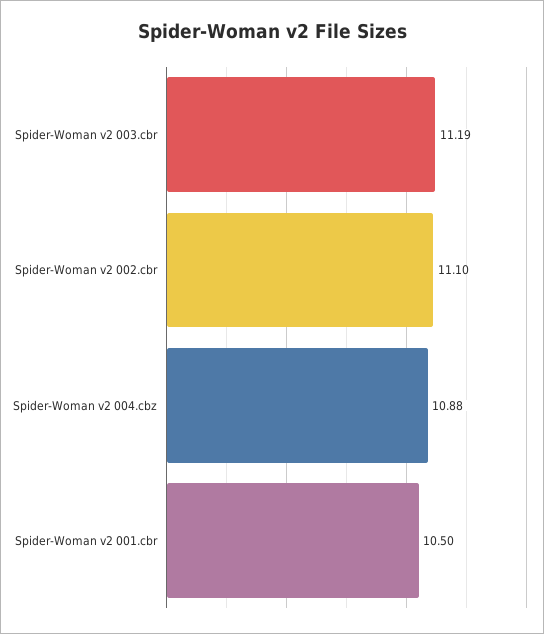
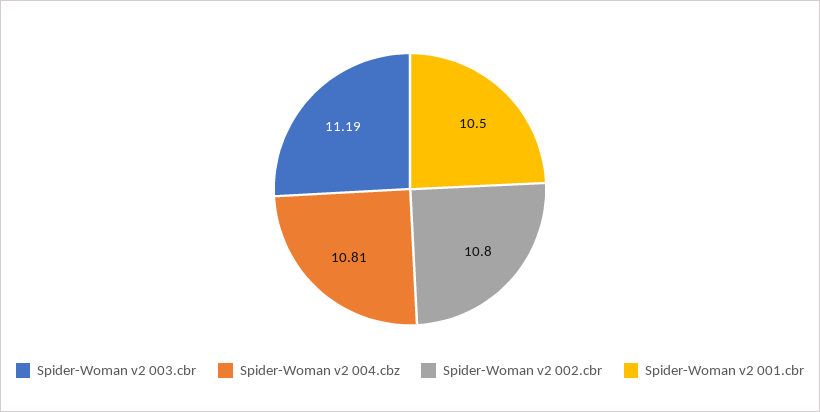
  {
    "Spider-Woman v2 003.cbr": 11.19,
-   "Spider-Woman v2 002.cbr": 11.1,
+   "Spider-Woman v2 002.cbr": 10.8,
-   "Spider-Woman v2 004.cbz": 10.88,
+   "Spider-Woman v2 004.cbz": 10.81,
    "Spider-Woman v2 001.cbr": 10.5
  }

